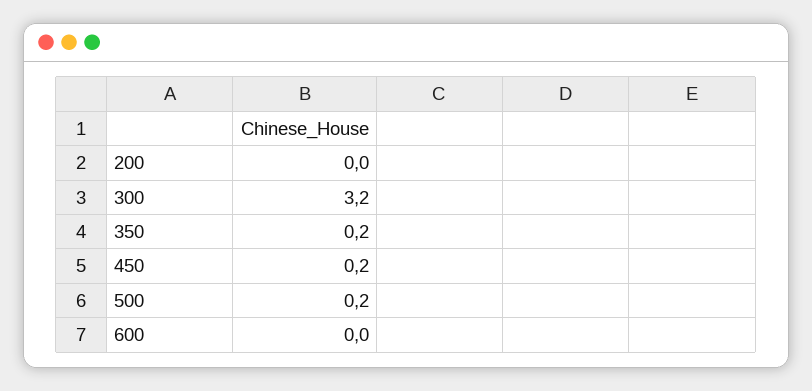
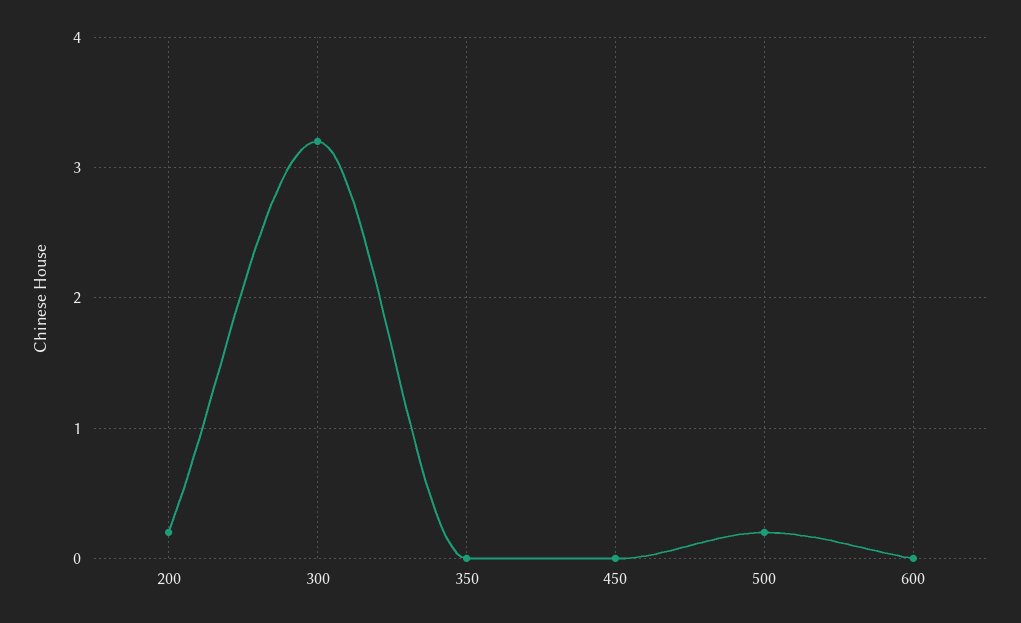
  {
-   "200": 0,
+   "200": 0.2,
    "300": 3.2,
-   "350": 0.2,
+   "350": 0,
-   "450": 0.2,
+   "450": 0,
    "500": 0.2,
    "600": 0
  }

